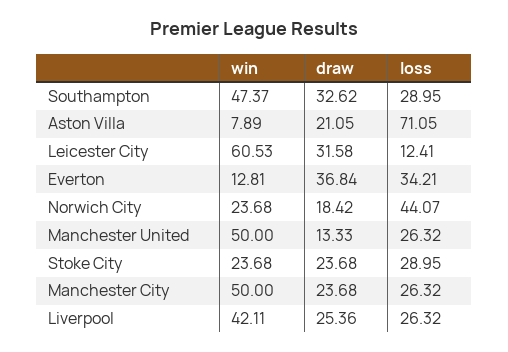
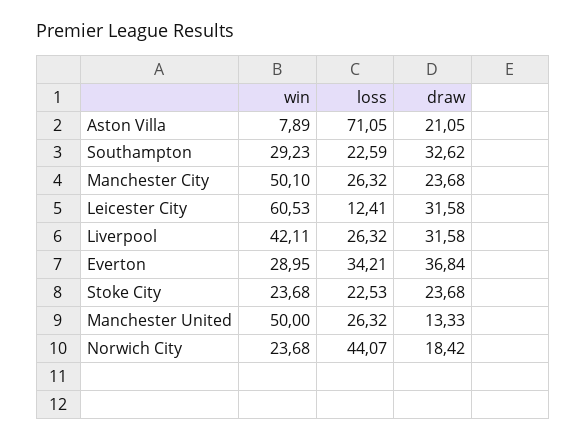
  {
    "win": {
-     "Southampton": 47.37,
+     "Southampton": 29.23,
      "Aston Villa": 7.89,
      "Leicester City": 60.53,
-     "Everton": 12.81,
+     "Everton": 28.95,
      "Norwich City": 23.68,
      "Manchester United": 50,
      "Stoke City": 23.68,
-     "Manchester City": 50,
+     "Manchester City": 50.1,
      "Liverpool": 42.11
    },
    "draw": {
      "Southampton": 32.62,
      "Aston Villa": 21.05,
      "Leicester City": 31.58,
      "Everton": 36.84,
      "Norwich City": 18.42,
      "Manchester United": 13.33,
      "Stoke City": 23.68,
      "Manchester City": 23.68,
-     "Liverpool": 25.36
+     "Liverpool": 31.58
    },
    "loss": {
-     "Southampton": 28.95,
+     "Southampton": 22.59,
      "Aston Villa": 71.05,
      "Leicester City": 12.41,
      "Everton": 34.21,
      "Norwich City": 44.07,
      "Manchester United": 26.32,
-     "Stoke City": 28.95,
+     "Stoke City": 22.53,
      "Manchester City": 26.32,
      "Liverpool": 26.32
    }
  }

